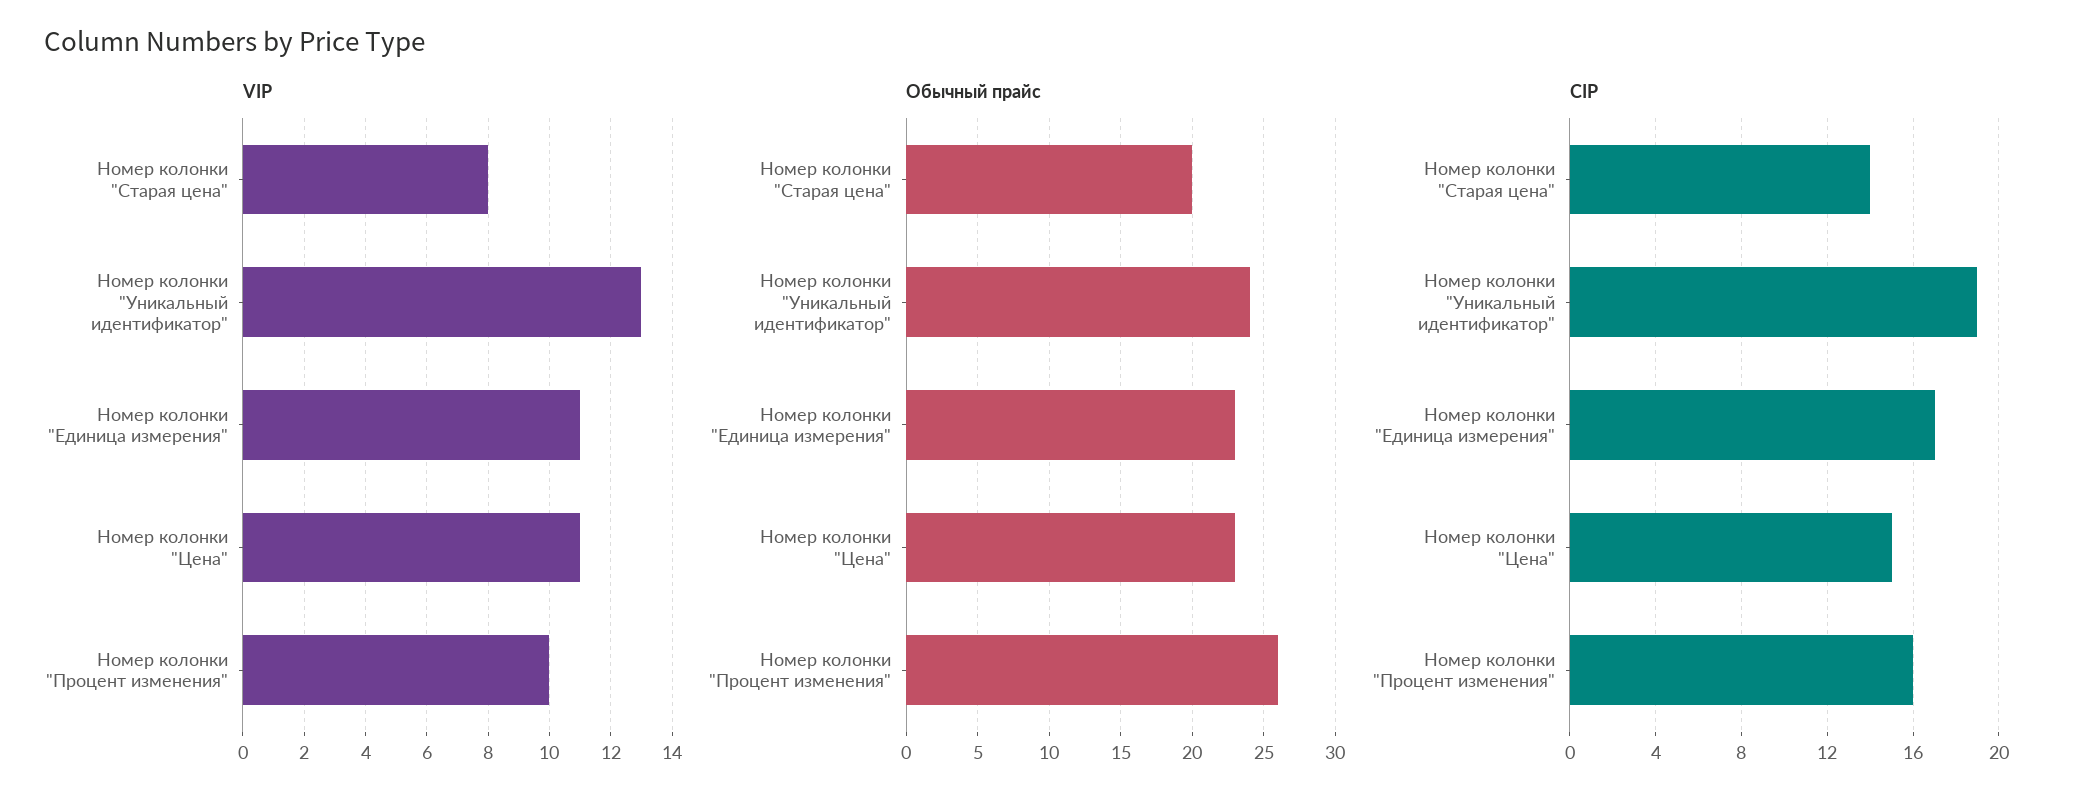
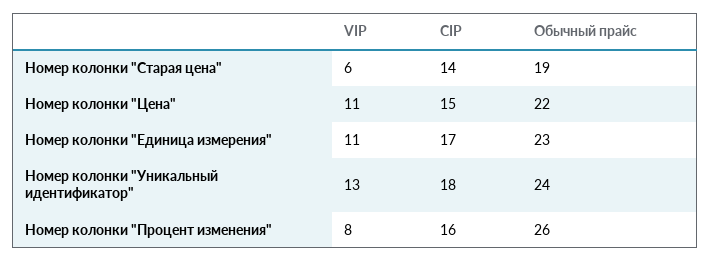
  {
    "VIP": {
-     "Номер колонки \"Старая цена\"": 8,
+     "Номер колонки \"Старая цена\"": 6,
      "Номер колонки \"Уникальный идентификатор\"": 13,
      "Номер колонки \"Единица измерения\"": 11,
      "Номер колонки \"Цена\"": 11,
-     "Номер колонки \"Процент изменения\"": 10
+     "Номер колонки \"Процент изменения\"": 8
    },
    "Обычный прайс": {
-     "Номер колонки \"Старая цена\"": 20,
+     "Номер колонки \"Старая цена\"": 19,
      "Номер колонки \"Уникальный идентификатор\"": 24,
      "Номер колонки \"Единица измерения\"": 23,
-     "Номер колонки \"Цена\"": 23,
+     "Номер колонки \"Цена\"": 22,
      "Номер колонки \"Процент изменения\"": 26
    },
    "CIP": {
      "Номер колонки \"Старая цена\"": 14,
-     "Номер колонки \"Уникальный идентификатор\"": 19,
+     "Номер колонки \"Уникальный идентификатор\"": 18,
      "Номер колонки \"Единица измерения\"": 17,
      "Номер колонки \"Цена\"": 15,
      "Номер колонки \"Процент изменения\"": 16
    }
  }

